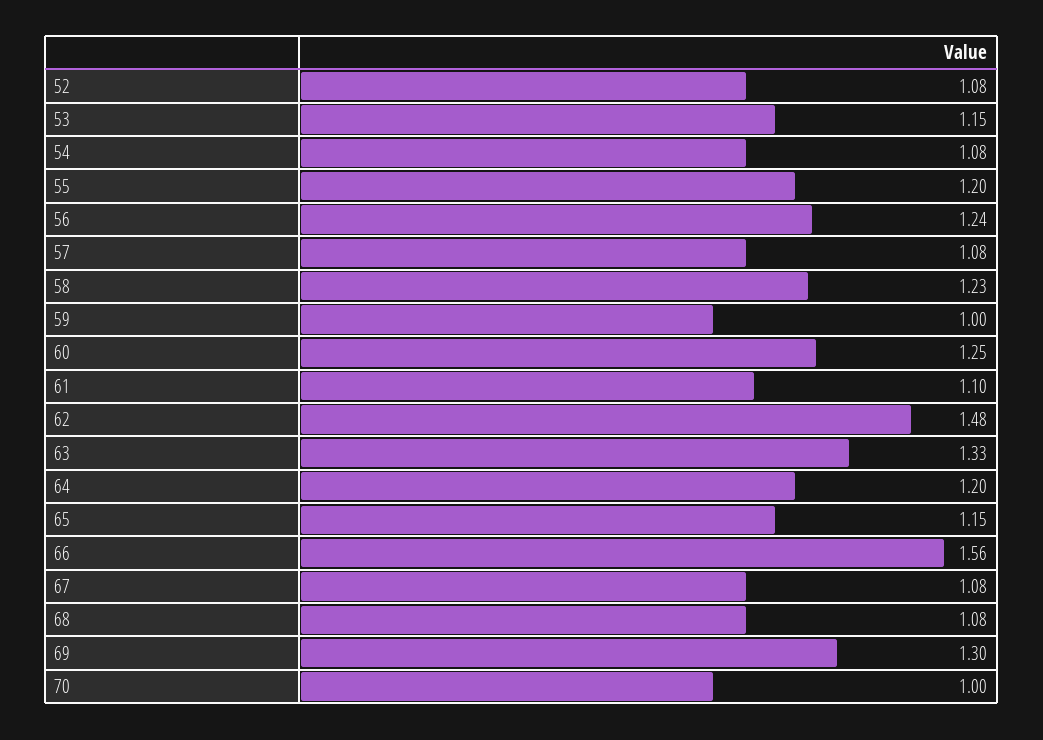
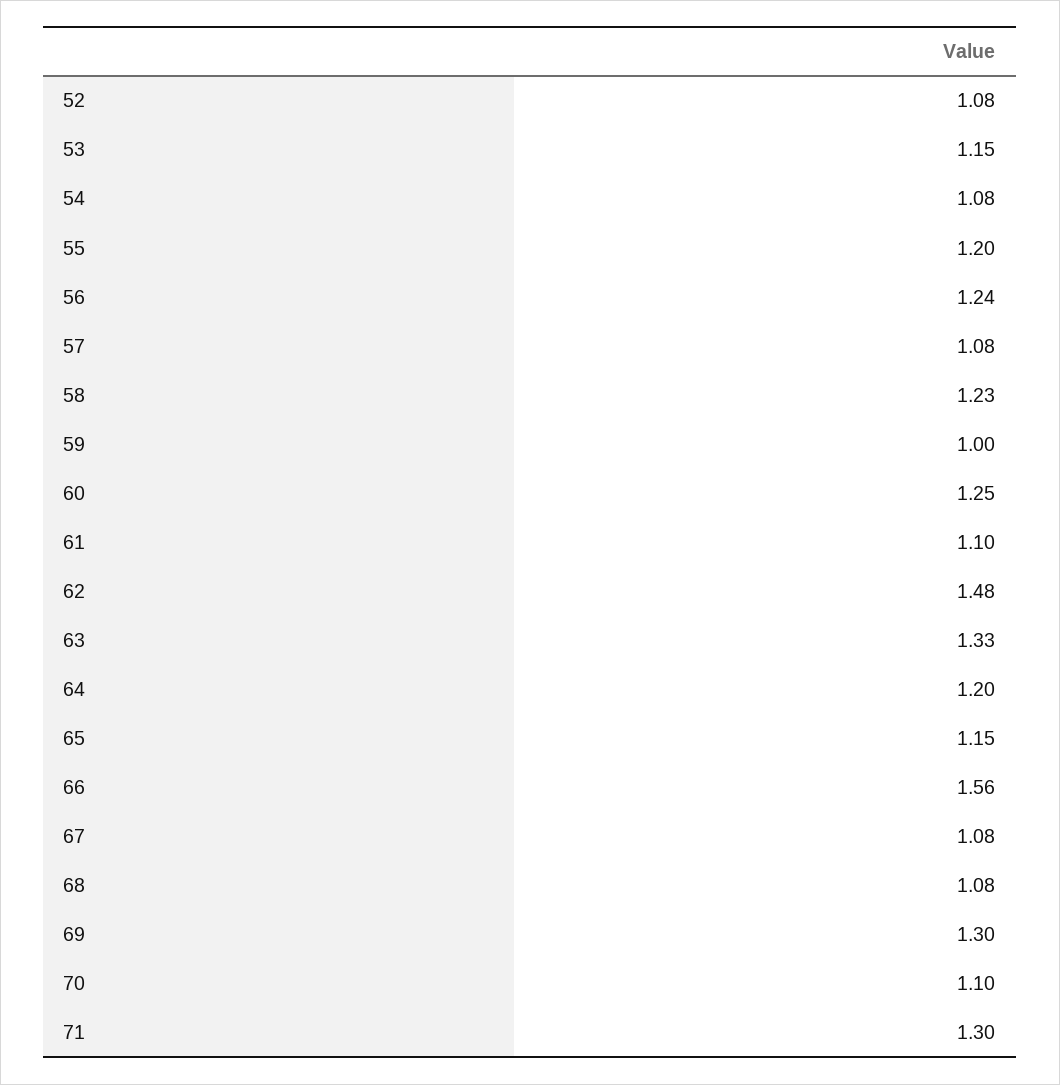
  {
    "52": 1.08,
    "53": 1.15,
    "54": 1.08,
    "55": 1.2,
    "56": 1.24,
    "57": 1.08,
    "58": 1.23,
    "59": 1,
    "60": 1.25,
    "61": 1.1,
    "62": 1.48,
    "63": 1.33,
    "64": 1.2,
    "65": 1.15,
    "66": 1.56,
    "67": 1.08,
    "68": 1.08,
    "69": 1.3,
-   "70": 1
+   "70": 1.1,
+   "71": 1.3
  }

